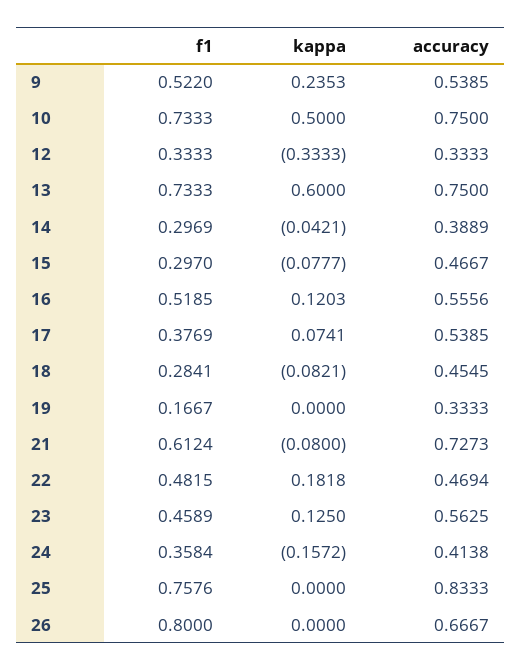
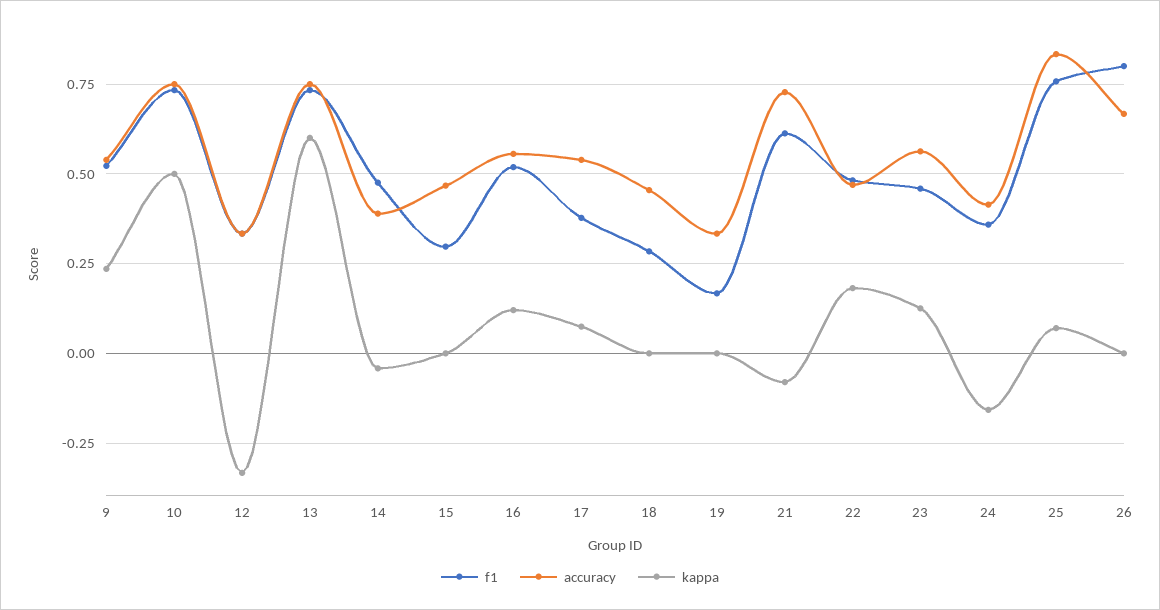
  {
    "f1": {
      "9": 0.522,
      "10": 0.7333,
      "12": 0.3333,
      "13": 0.7333,
-     "14": 0.2969,
+     "14": 0.475,
      "15": 0.297,
      "16": 0.5185,
      "17": 0.3769,
      "18": 0.2841,
      "19": 0.1667,
      "21": 0.6124,
      "22": 0.4815,
      "23": 0.4589,
      "24": 0.3584,
      "25": 0.7576,
      "26": 0.8
    },
    "kappa": {
      "9": 0.2353,
      "10": 0.5,
      "12": -0.3333,
      "13": 0.6,
      "14": -0.0421,
-     "15": -0.0777,
+     "15": 0,
      "16": 0.1203,
      "17": 0.0741,
-     "18": -0.0821,
+     "18": 0,
      "19": 0,
      "21": -0.08,
      "22": 0.1818,
      "23": 0.125,
      "24": -0.1572,
-     "25": 0,
+     "25": 0.075,
      "26": 0
    },
    "accuracy": {
      "9": 0.5385,
      "10": 0.75,
      "12": 0.3333,
      "13": 0.75,
      "14": 0.3889,
      "15": 0.4667,
      "16": 0.5556,
      "17": 0.5385,
      "18": 0.4545,
      "19": 0.3333,
      "21": 0.7273,
      "22": 0.4694,
      "23": 0.5625,
      "24": 0.4138,
      "25": 0.8333,
      "26": 0.6667
    }
  }

